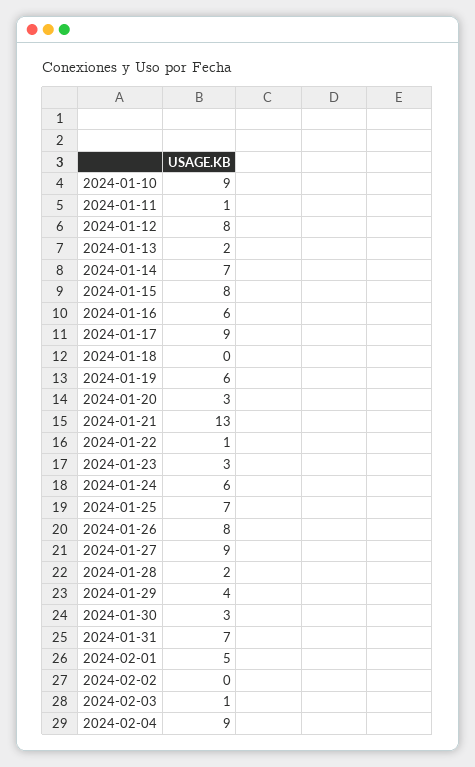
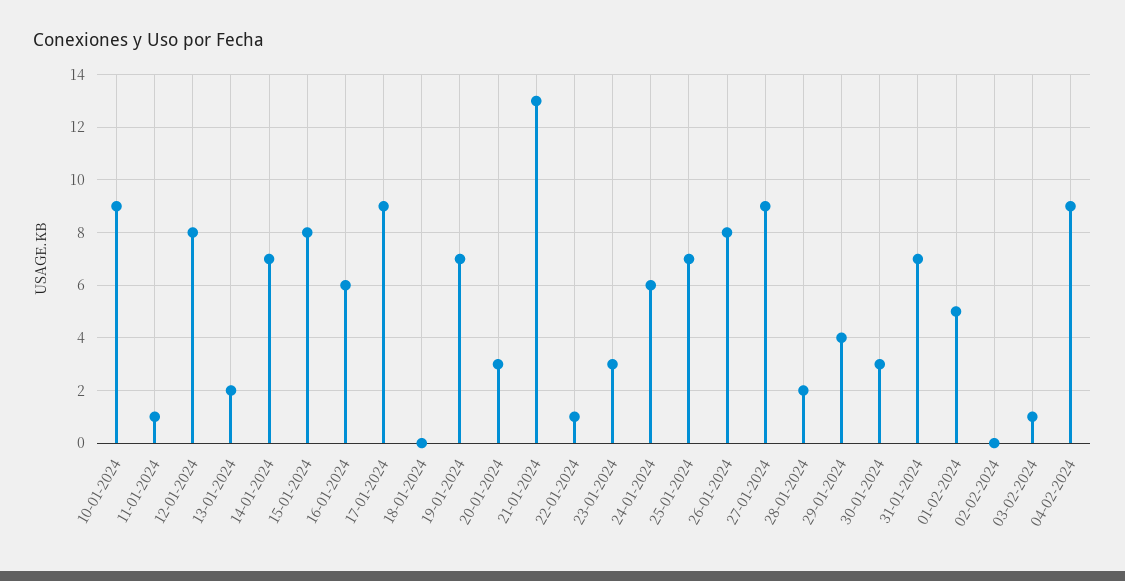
  {
    "2024-01-10": 9,
    "2024-01-11": 1,
    "2024-01-12": 8,
    "2024-01-13": 2,
    "2024-01-14": 7,
    "2024-01-15": 8,
    "2024-01-16": 6,
    "2024-01-17": 9,
    "2024-01-18": 0,
-   "2024-01-19": 6,
+   "2024-01-19": 7,
    "2024-01-20": 3,
    "2024-01-21": 13,
    "2024-01-22": 1,
    "2024-01-23": 3,
    "2024-01-24": 6,
    "2024-01-25": 7,
    "2024-01-26": 8,
    "2024-01-27": 9,
    "2024-01-28": 2,
    "2024-01-29": 4,
    "2024-01-30": 3,
    "2024-01-31": 7,
    "2024-02-01": 5,
    "2024-02-02": 0,
    "2024-02-03": 1,
    "2024-02-04": 9
  }

